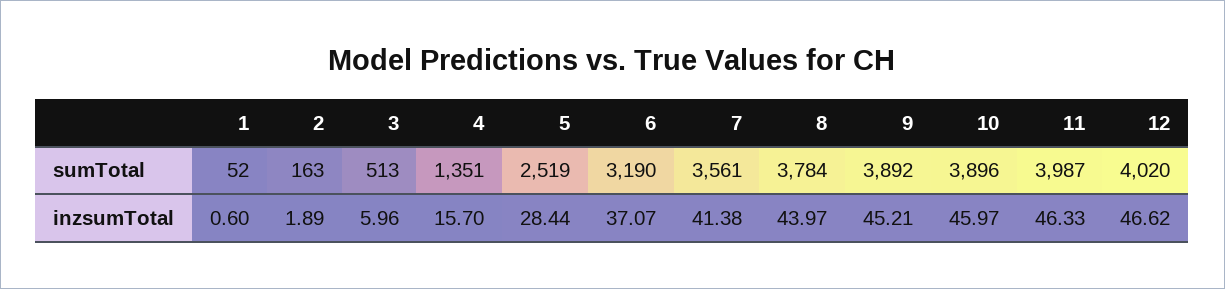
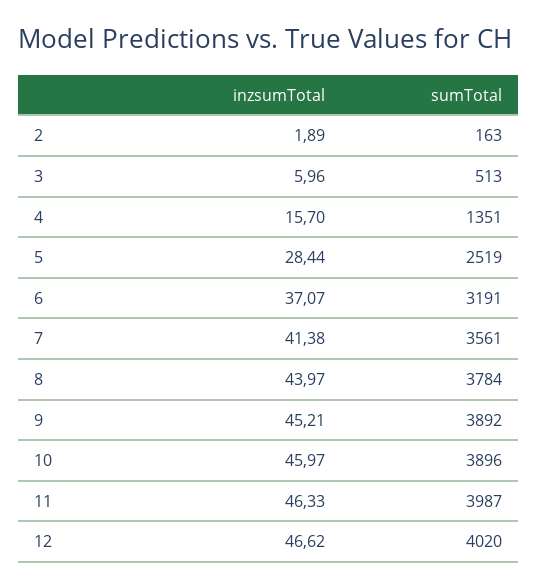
  {
-   "1": {
-     "sumTotal": 52,
-     "inzsumTotal": 0.6
-   },
    "2": {
      "sumTotal": 163,
      "inzsumTotal": 1.89
    },
    "3": {
      "sumTotal": 513,
      "inzsumTotal": 5.96
    },
    "4": {
      "sumTotal": 1351,
      "inzsumTotal": 15.7
    },
    "5": {
      "sumTotal": 2519,
      "inzsumTotal": 28.44
    },
    "6": {
-     "sumTotal": 3190,
+     "sumTotal": 3191,
      "inzsumTotal": 37.07
    },
    "7": {
      "sumTotal": 3561,
      "inzsumTotal": 41.38
    },
    "8": {
      "sumTotal": 3784,
      "inzsumTotal": 43.97
    },
    "9": {
      "sumTotal": 3892,
      "inzsumTotal": 45.21
    },
    "10": {
      "sumTotal": 3896,
      "inzsumTotal": 45.97
    },
    "11": {
      "sumTotal": 3987,
      "inzsumTotal": 46.33
    },
    "12": {
      "sumTotal": 4020,
      "inzsumTotal": 46.62
    }
  }

